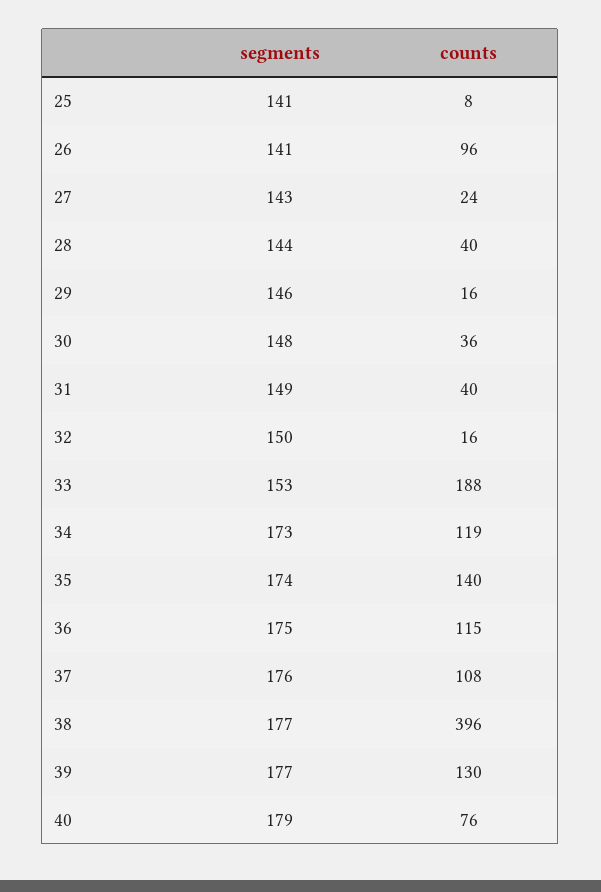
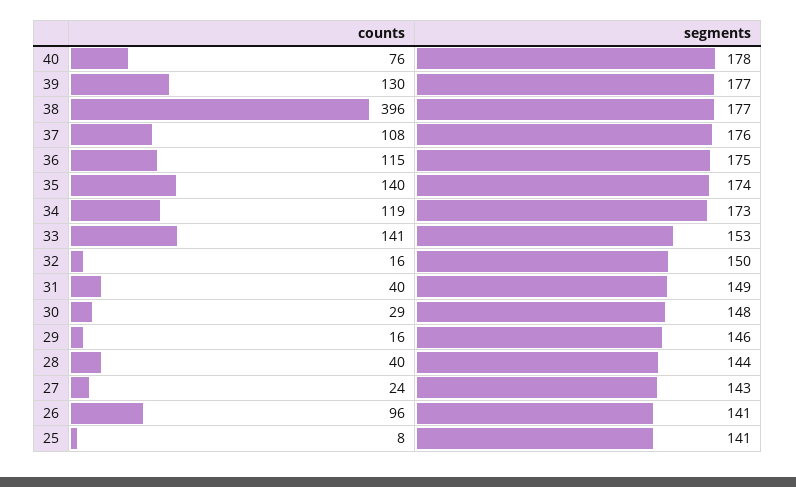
  {
    "segments": {
      "25": 141,
      "26": 141,
      "27": 143,
      "28": 144,
      "29": 146,
      "30": 148,
      "31": 149,
      "32": 150,
      "33": 153,
      "34": 173,
      "35": 174,
      "36": 175,
      "37": 176,
      "38": 177,
      "39": 177,
-     "40": 179
+     "40": 178
    },
    "counts": {
      "25": 8,
      "26": 96,
      "27": 24,
      "28": 40,
      "29": 16,
-     "30": 36,
+     "30": 29,
      "31": 40,
      "32": 16,
-     "33": 188,
+     "33": 141,
      "34": 119,
      "35": 140,
      "36": 115,
      "37": 108,
      "38": 396,
      "39": 130,
      "40": 76
    }
  }

